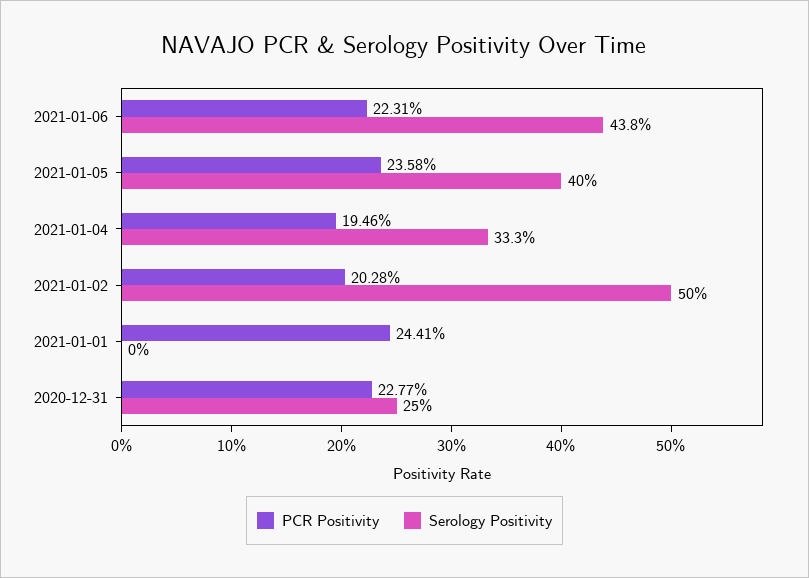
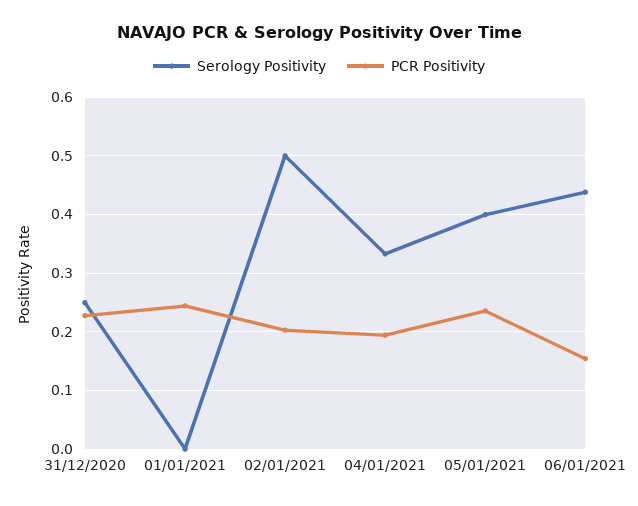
  {
    "PCR Positivity": {
-     "2021-01-06": 0.2231,
+     "2021-01-06": 0.16,
      "2021-01-05": 0.2358,
      "2021-01-04": 0.1946,
      "2021-01-02": 0.2028,
      "2021-01-01": 0.2441,
      "2020-12-31": 0.2277
    },
    "Serology Positivity": {
      "2021-01-06": 0.438,
      "2021-01-05": 0.4,
      "2021-01-04": 0.333,
      "2021-01-02": 0.5,
      "2021-01-01": 0,
      "2020-12-31": 0.25
    }
  }

